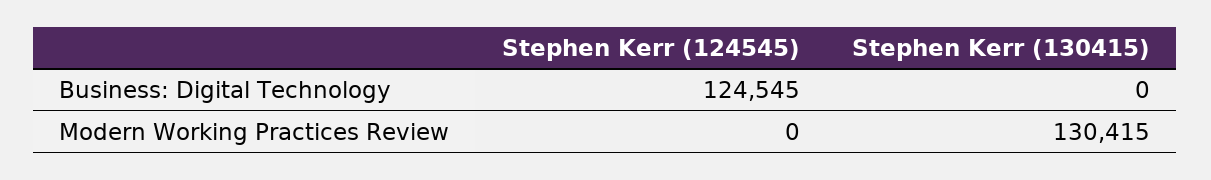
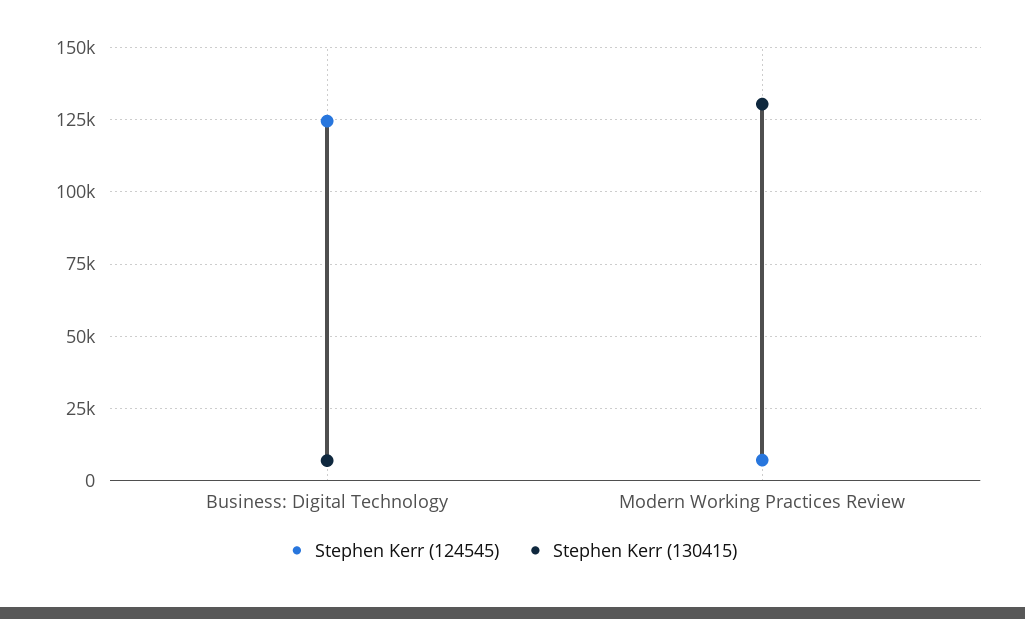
  {
    "Stephen Kerr (124545)": {
      "Business: Digital Technology": 124545,
-     "Modern Working Practices Review": 0
+     "Modern Working Practices Review": 7500
    },
    "Stephen Kerr (130415)": {
-     "Business: Digital Technology": 0,
+     "Business: Digital Technology": 7500,
      "Modern Working Practices Review": 130415
    }
  }

